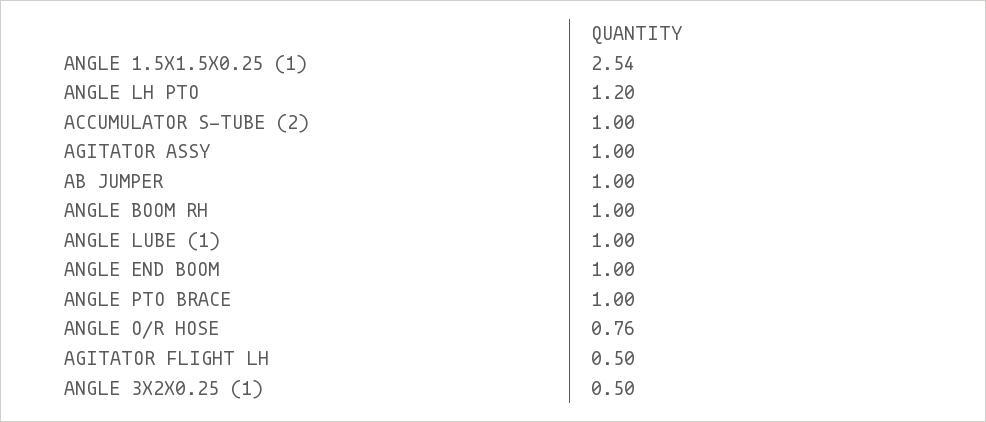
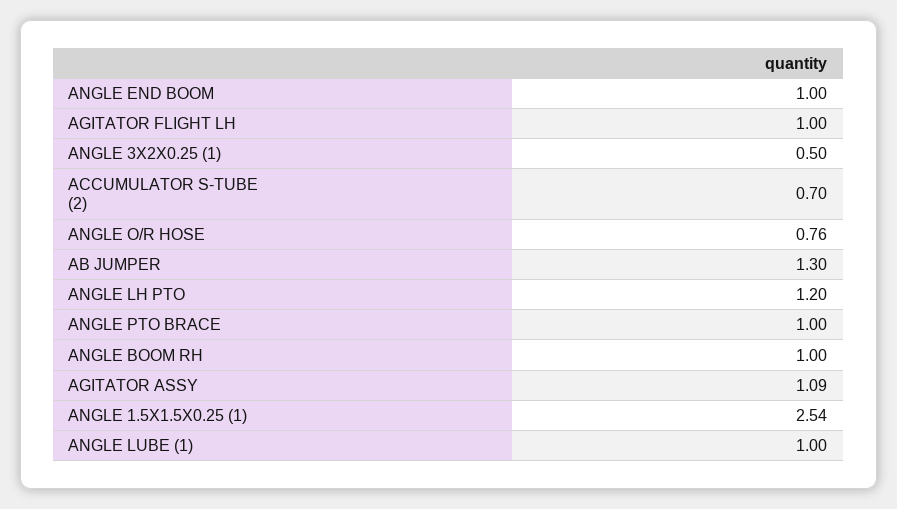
  {
    "ANGLE 1.5X1.5X0.25 (1)": 2.54,
    "ANGLE LH PTO": 1.2,
-   "ACCUMULATOR S-TUBE (2)": 1,
+   "ACCUMULATOR S-TUBE (2)": 0.7,
-   "AGITATOR ASSY": 1,
+   "AGITATOR ASSY": 1.09,
-   "AB JUMPER": 1,
+   "AB JUMPER": 1.3,
    "ANGLE BOOM RH": 1,
    "ANGLE LUBE (1)": 1,
    "ANGLE END BOOM": 1,
    "ANGLE PTO BRACE": 1,
    "ANGLE O/R HOSE": 0.76,
-   "AGITATOR FLIGHT LH": 0.5,
+   "AGITATOR FLIGHT LH": 1,
    "ANGLE 3X2X0.25 (1)": 0.5
  }

